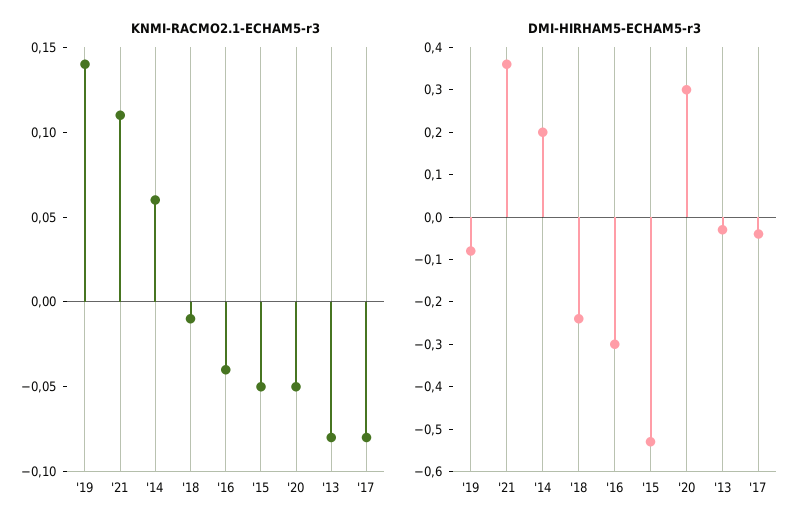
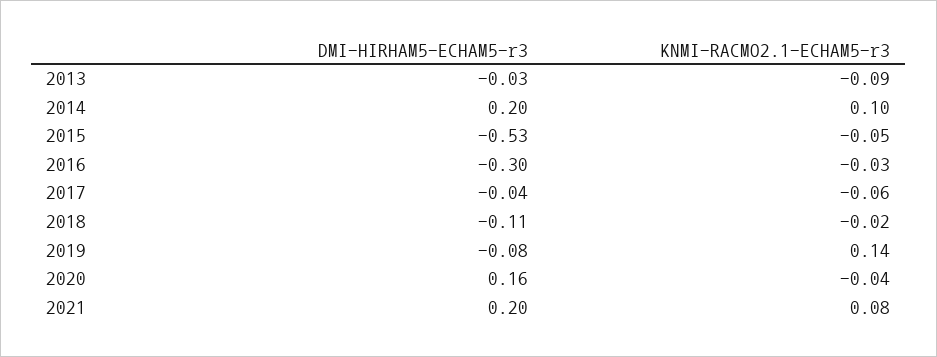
  {
    "KNMI-RACMO2.1-ECHAM5-r3": {
      "'19": 0.14,
-     "'21": 0.11,
+     "'21": 0.08,
-     "'14": 0.06,
+     "'14": 0.1,
-     "'18": -0.01,
+     "'18": -0.02,
-     "'16": -0.04,
+     "'16": -0.03,
      "'15": -0.05,
-     "'20": -0.05,
+     "'20": -0.04,
-     "'13": -0.08,
+     "'13": -0.09,
-     "'17": -0.08
+     "'17": -0.06
    },
    "DMI-HIRHAM5-ECHAM5-r3": {
      "'19": -0.08,
-     "'21": 0.35,
+     "'21": 0.2,
      "'14": 0.2,
-     "'18": -0.25,
+     "'18": -0.11,
      "'16": -0.3,
      "'15": -0.53,
-     "'20": 0.3,
+     "'20": 0.16,
      "'13": -0.03,
      "'17": -0.04
    }
  }

